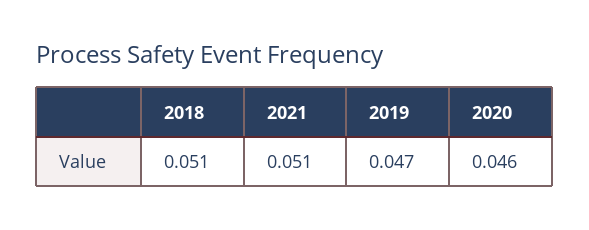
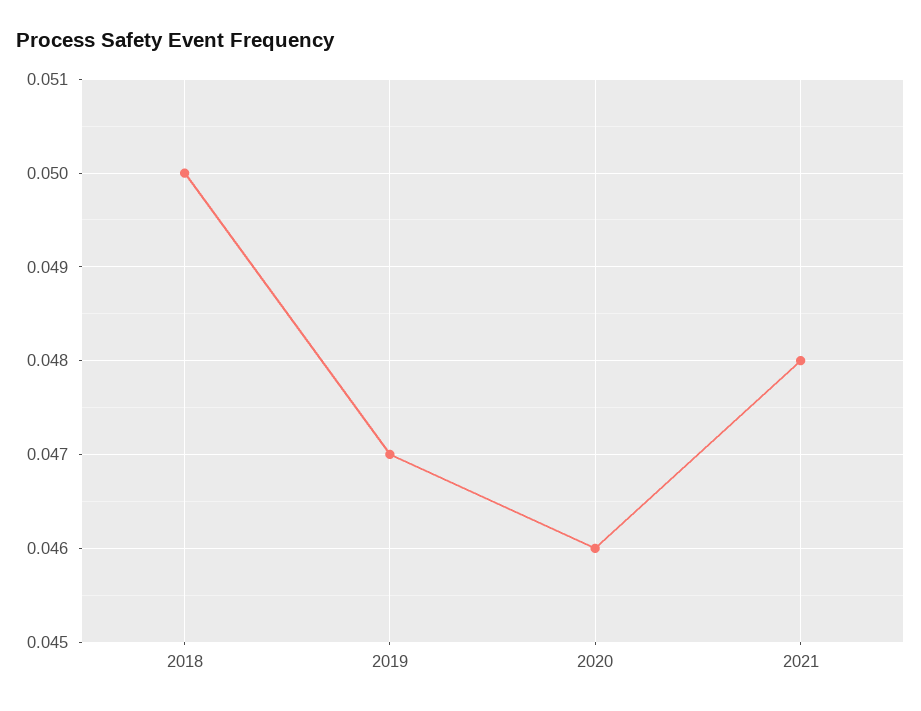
  {
-   "2018": 0.051,
+   "2018": 0.05,
-   "2021": 0.051,
+   "2021": 0.048,
    "2019": 0.047,
    "2020": 0.046
  }

